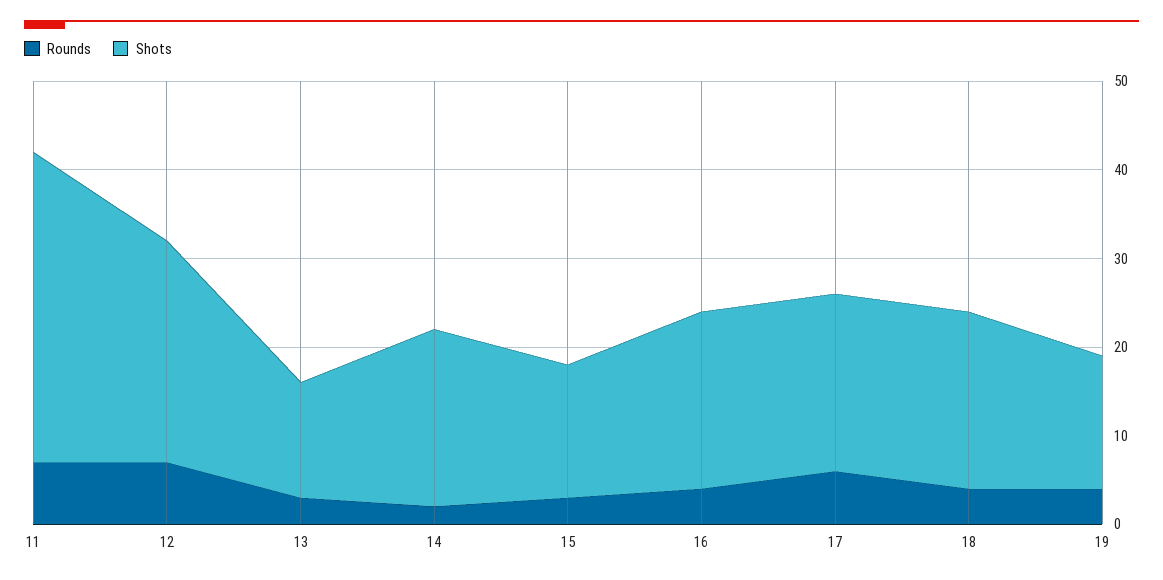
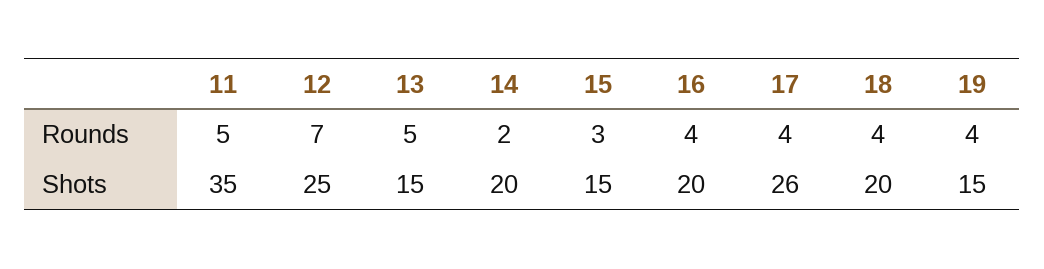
  {
    "Rounds": {
-     "11": 7,
+     "11": 5,
      "12": 7,
-     "13": 3,
+     "13": 5,
      "14": 2,
      "15": 3,
      "16": 4,
-     "17": 6,
+     "17": 4,
      "18": 4,
      "19": 4
    },
    "Shots": {
      "11": 35,
      "12": 25,
-     "13": 13,
+     "13": 15,
      "14": 20,
      "15": 15,
      "16": 20,
-     "17": 20,
+     "17": 26,
      "18": 20,
      "19": 15
    }
  }

